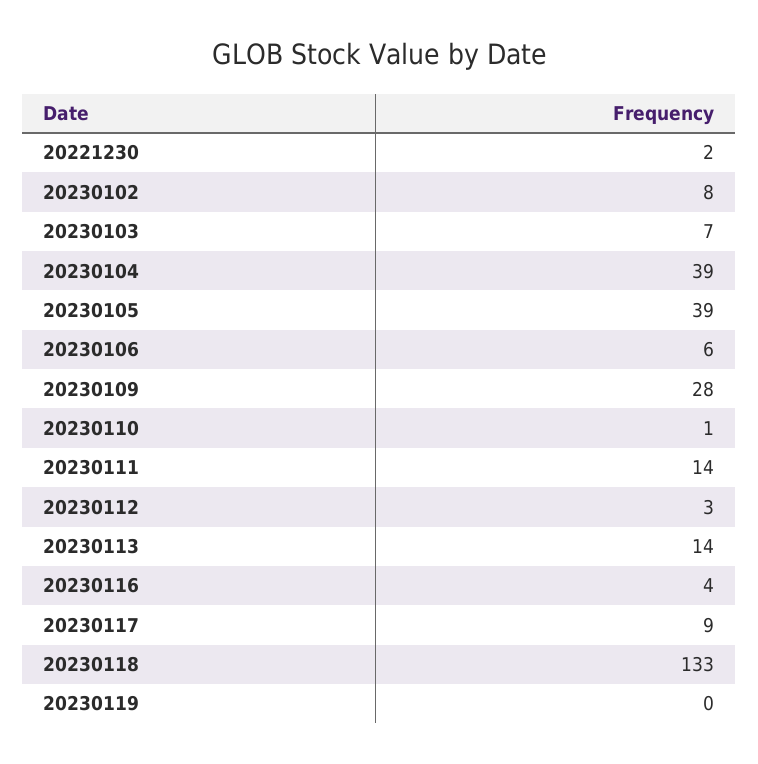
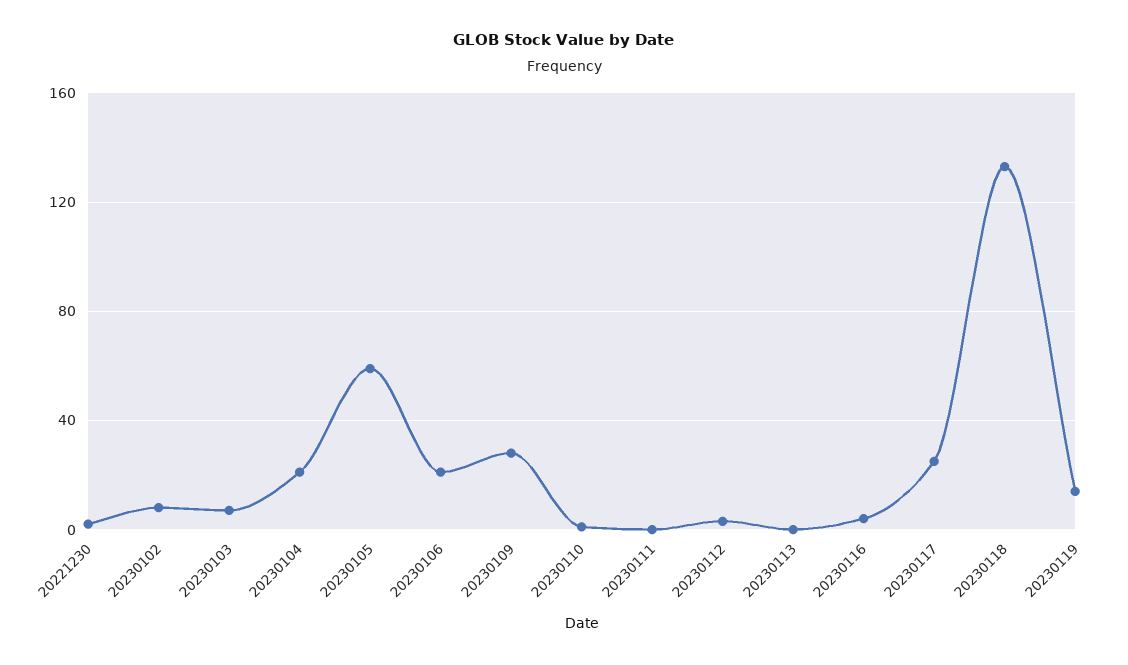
  {
    "20221230": 2,
    "20230102": 8,
    "20230103": 7,
-   "20230104": 39,
+   "20230104": 20,
-   "20230105": 39,
+   "20230105": 60,
-   "20230106": 6,
+   "20230106": 20,
    "20230109": 28,
    "20230110": 1,
-   "20230111": 14,
+   "20230111": 0,
    "20230112": 3,
-   "20230113": 14,
+   "20230113": 0,
    "20230116": 4,
-   "20230117": 9,
+   "20230117": 25,
    "20230118": 133,
-   "20230119": 0
+   "20230119": 15
  }

